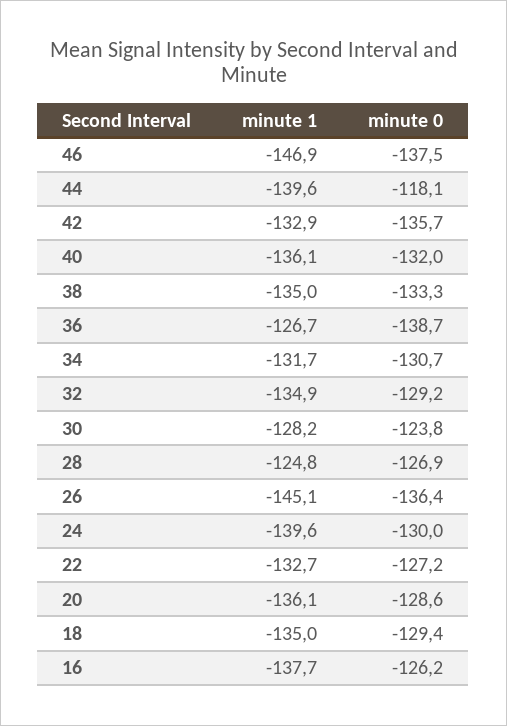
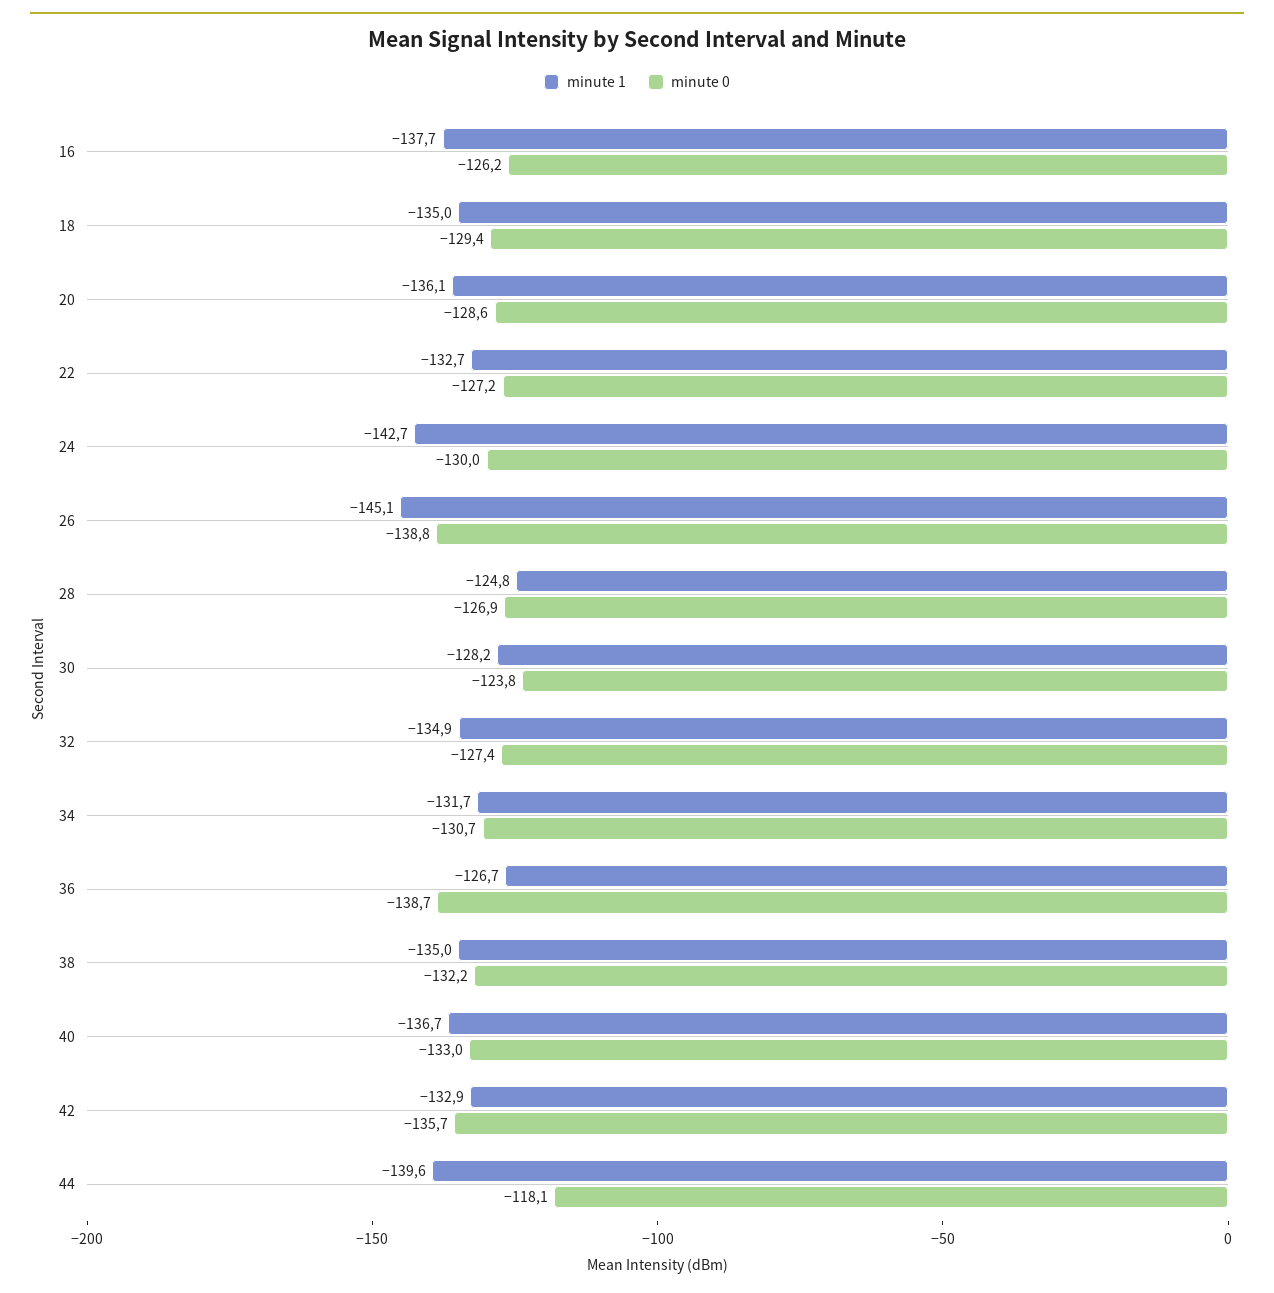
  {
    "minute 1": {
-     "46": -146.9,
      "44": -139.6,
      "42": -132.9,
-     "40": -136.1,
+     "40": -136.7,
      "38": -135,
      "36": -126.7,
      "34": -131.7,
      "32": -134.9,
      "30": -128.2,
      "28": -124.8,
      "26": -145.1,
-     "24": -139.6,
+     "24": -142.7,
      "22": -132.7,
      "20": -136.1,
      "18": -135,
      "16": -137.7
    },
    "minute 0": {
-     "46": -137.5,
      "44": -118.1,
      "42": -135.7,
-     "40": -132,
+     "40": -133,
-     "38": -133.3,
+     "38": -132.2,
      "36": -138.7,
      "34": -130.7,
-     "32": -129.2,
+     "32": -127.4,
      "30": -123.8,
      "28": -126.9,
-     "26": -136.4,
+     "26": -138.8,
      "24": -130,
      "22": -127.2,
      "20": -128.6,
      "18": -129.4,
      "16": -126.2
    }
  }

